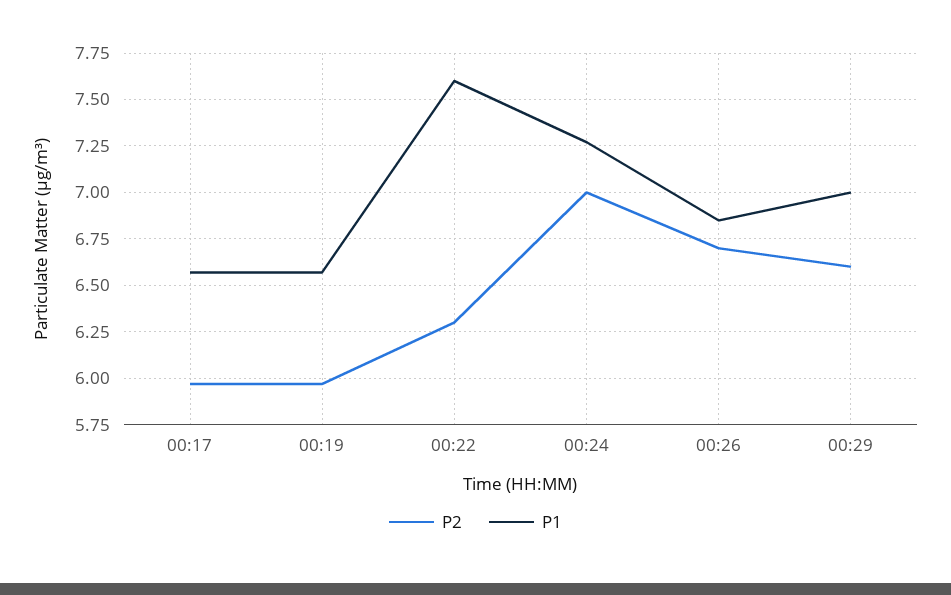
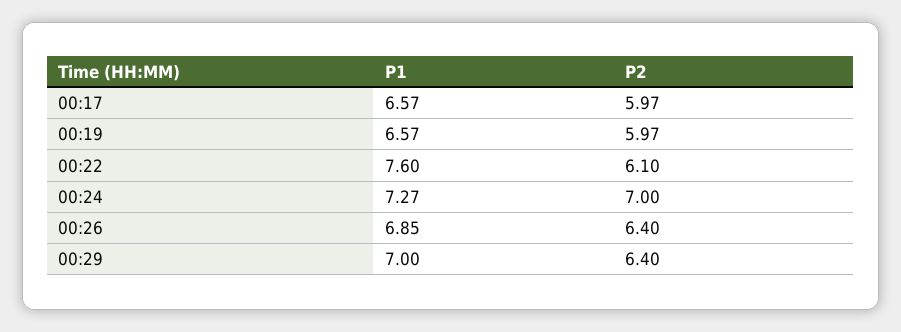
  {
    "P2": {
      "00:17": 5.97,
      "00:19": 5.97,
-     "00:22": 6.3,
+     "00:22": 6.1,
      "00:24": 7,
-     "00:26": 6.7,
+     "00:26": 6.4,
-     "00:29": 6.6
+     "00:29": 6.4
    },
    "P1": {
      "00:17": 6.57,
      "00:19": 6.57,
      "00:22": 7.6,
      "00:24": 7.27,
      "00:26": 6.85,
      "00:29": 7
    }
  }

